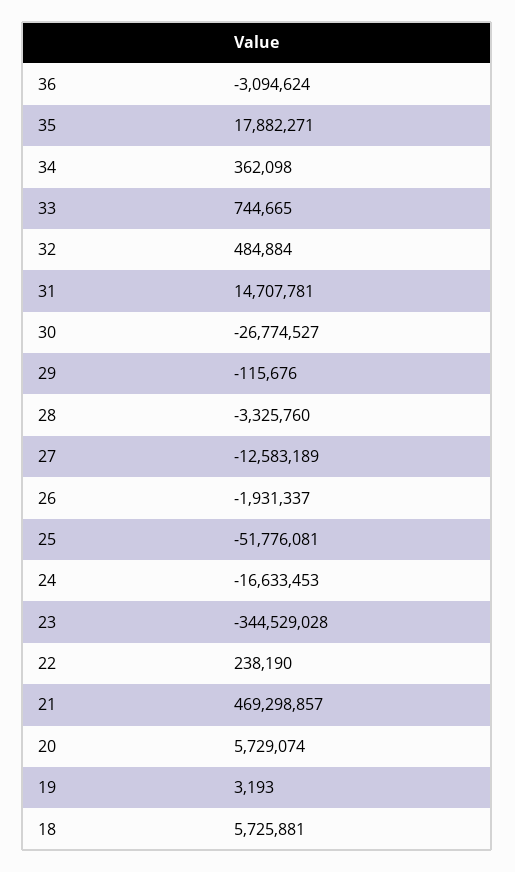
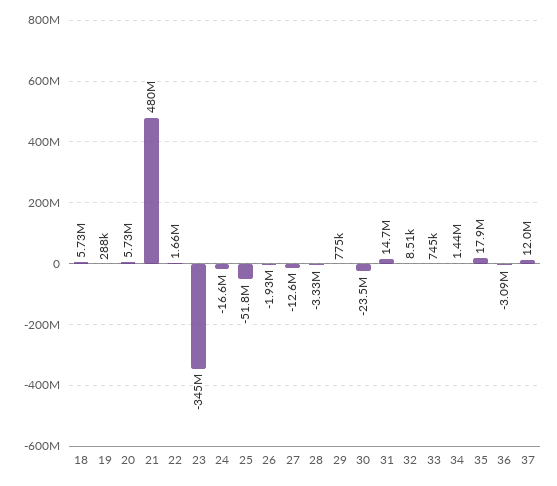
  {
    "36": -3094624,
    "35": 17882271,
-   "34": 362098,
+   "34": 1440000,
    "33": 744665,
-   "32": 484884,
+   "32": 8510,
    "31": 14707781,
-   "30": -26774527,
+   "30": -23500000,
-   "29": -115676,
+   "29": 775000,
    "28": -3325760,
    "27": -12583189,
    "26": -1931337,
    "25": -51776081,
    "24": -16633453,
    "23": -344529028,
-   "22": 238190,
+   "22": 1660000,
-   "21": 469298857,
+   "21": 480000000,
    "20": 5729074,
-   "19": 3193,
+   "19": 288000,
-   "18": 5725881
+   "18": 5725881,
+   "37": 12000000
  }

